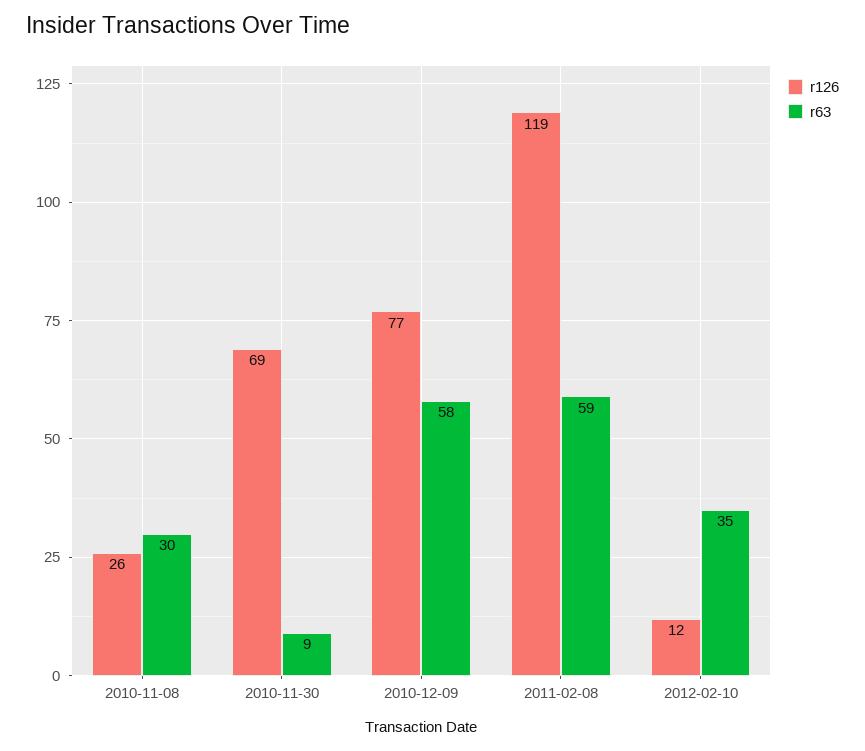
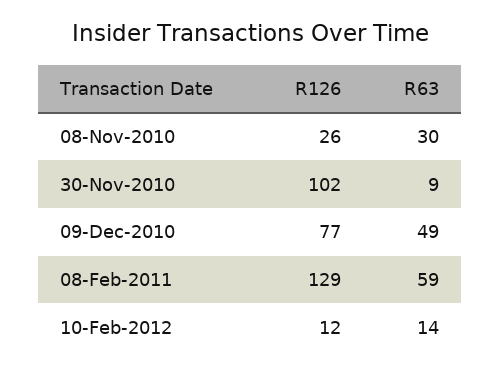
  {
    "r126": {
      "2010-11-08": 26,
-     "2010-11-30": 69,
+     "2010-11-30": 102,
      "2010-12-09": 77,
-     "2011-02-08": 119,
+     "2011-02-08": 129,
      "2012-02-10": 12
    },
    "r63": {
      "2010-11-08": 30,
      "2010-11-30": 9,
-     "2010-12-09": 58,
+     "2010-12-09": 49,
      "2011-02-08": 59,
-     "2012-02-10": 35
+     "2012-02-10": 14
    }
  }

